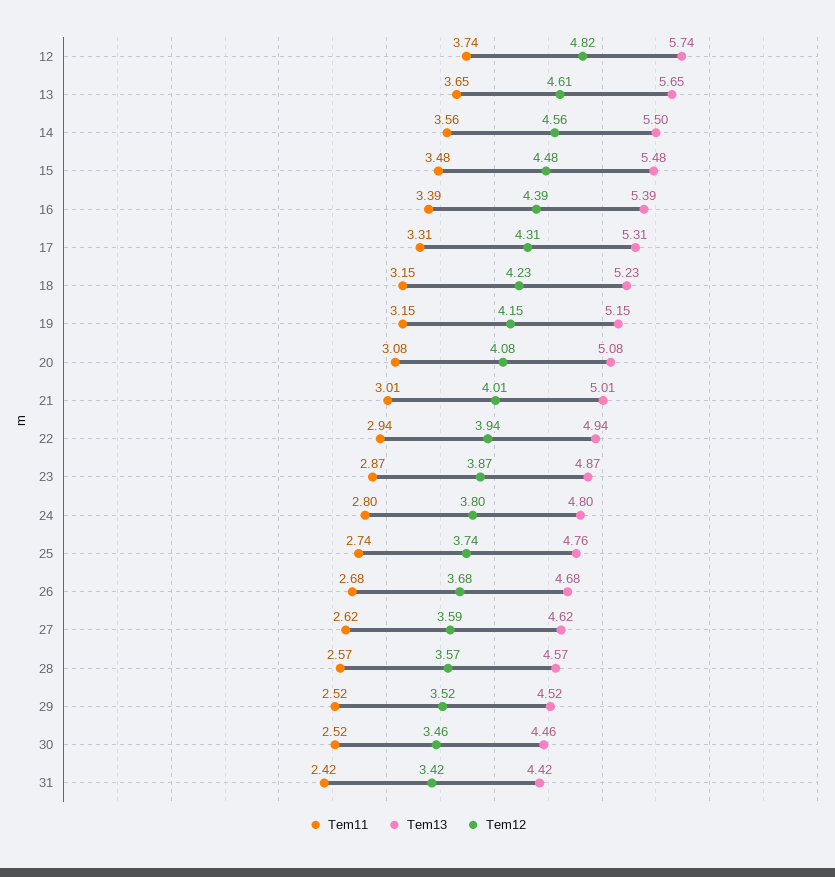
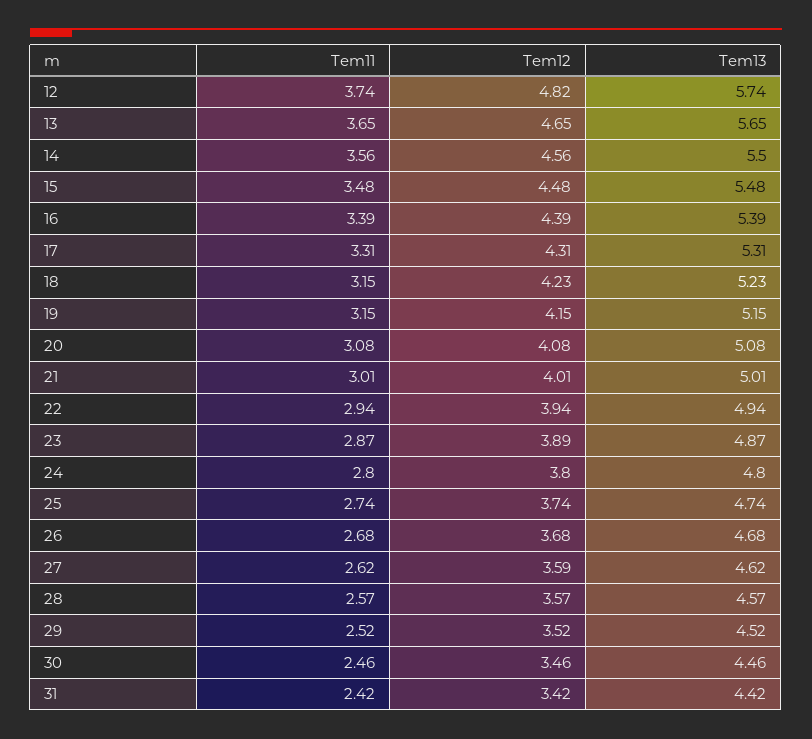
  {
    "Tem11": {
      "12": 3.74,
      "13": 3.65,
      "14": 3.56,
      "15": 3.48,
      "16": 3.39,
      "17": 3.31,
      "18": 3.15,
      "19": 3.15,
      "20": 3.08,
      "21": 3.01,
      "22": 2.94,
      "23": 2.87,
      "24": 2.8,
      "25": 2.74,
      "26": 2.68,
      "27": 2.62,
      "28": 2.57,
      "29": 2.52,
-     "30": 2.52,
+     "30": 2.46,
      "31": 2.42
    },
    "Tem13": {
      "12": 5.74,
      "13": 5.65,
      "14": 5.5,
      "15": 5.48,
      "16": 5.39,
      "17": 5.31,
      "18": 5.23,
      "19": 5.15,
      "20": 5.08,
      "21": 5.01,
      "22": 4.94,
      "23": 4.87,
      "24": 4.8,
-     "25": 4.76,
+     "25": 4.74,
      "26": 4.68,
      "27": 4.62,
      "28": 4.57,
      "29": 4.52,
      "30": 4.46,
      "31": 4.42
    },
    "Tem12": {
      "12": 4.82,
-     "13": 4.61,
+     "13": 4.65,
      "14": 4.56,
      "15": 4.48,
      "16": 4.39,
      "17": 4.31,
      "18": 4.23,
      "19": 4.15,
      "20": 4.08,
      "21": 4.01,
      "22": 3.94,
-     "23": 3.87,
+     "23": 3.89,
      "24": 3.8,
      "25": 3.74,
      "26": 3.68,
      "27": 3.59,
      "28": 3.57,
      "29": 3.52,
      "30": 3.46,
      "31": 3.42
    }
  }

